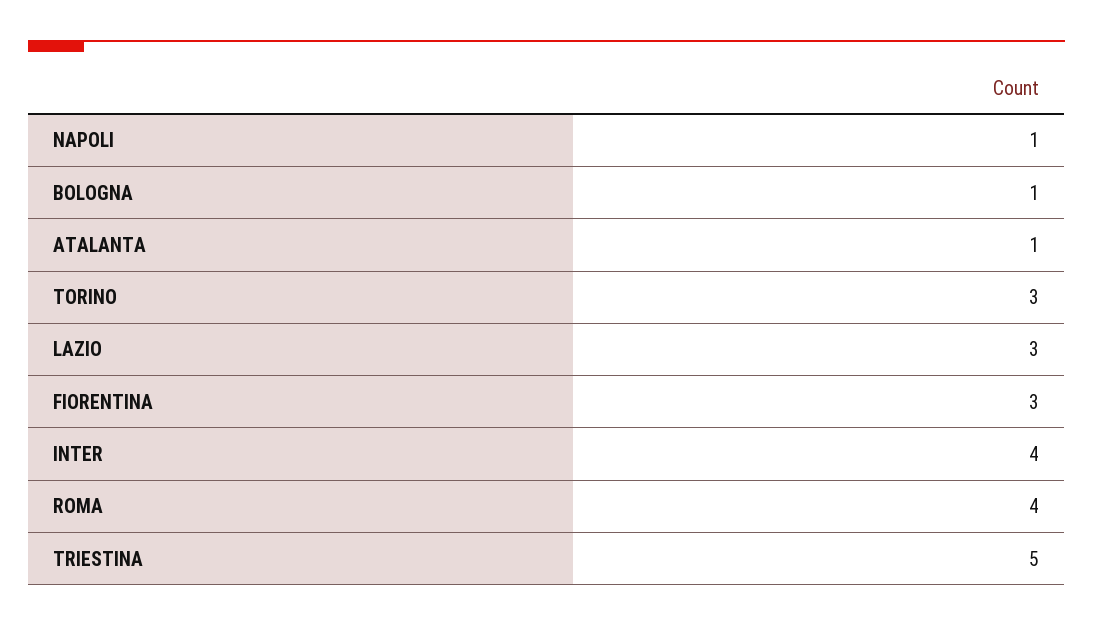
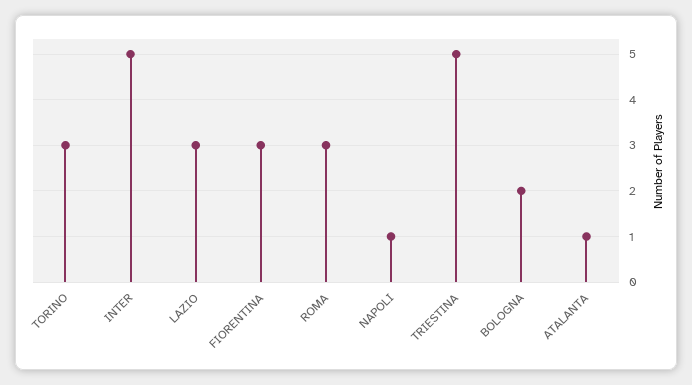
  {
    "NAPOLI": 1,
-   "BOLOGNA": 1,
+   "BOLOGNA": 2,
    "ATALANTA": 1,
    "TORINO": 3,
    "LAZIO": 3,
    "FIORENTINA": 3,
-   "INTER": 4,
+   "INTER": 5,
-   "ROMA": 4,
+   "ROMA": 3,
    "TRIESTINA": 5
  }

